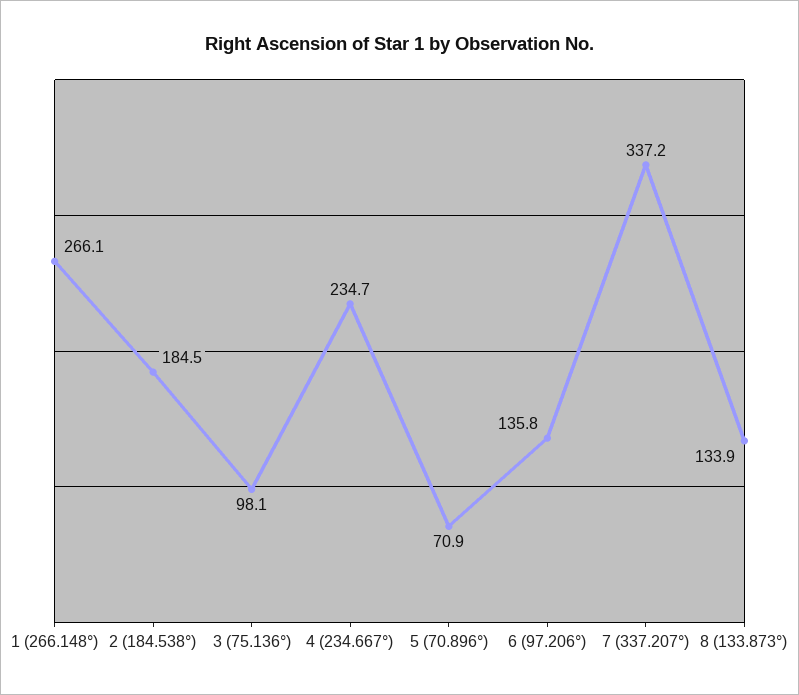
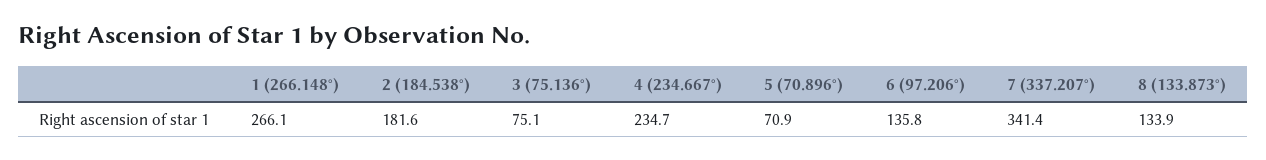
  {
    "1 (266.148°)": 266.1,
-   "2 (184.538°)": 184.5,
+   "2 (184.538°)": 181.6,
-   "3 (75.136°)": 98.1,
+   "3 (75.136°)": 75.1,
    "4 (234.667°)": 234.7,
    "5 (70.896°)": 70.9,
    "6 (97.206°)": 135.8,
-   "7 (337.207°)": 337.2,
+   "7 (337.207°)": 341.4,
    "8 (133.873°)": 133.9
  }

